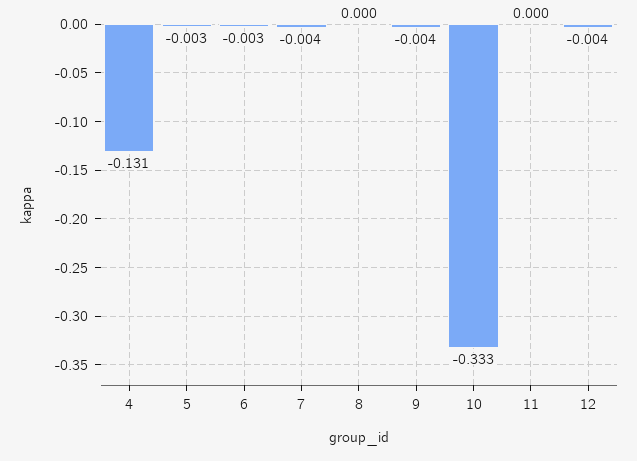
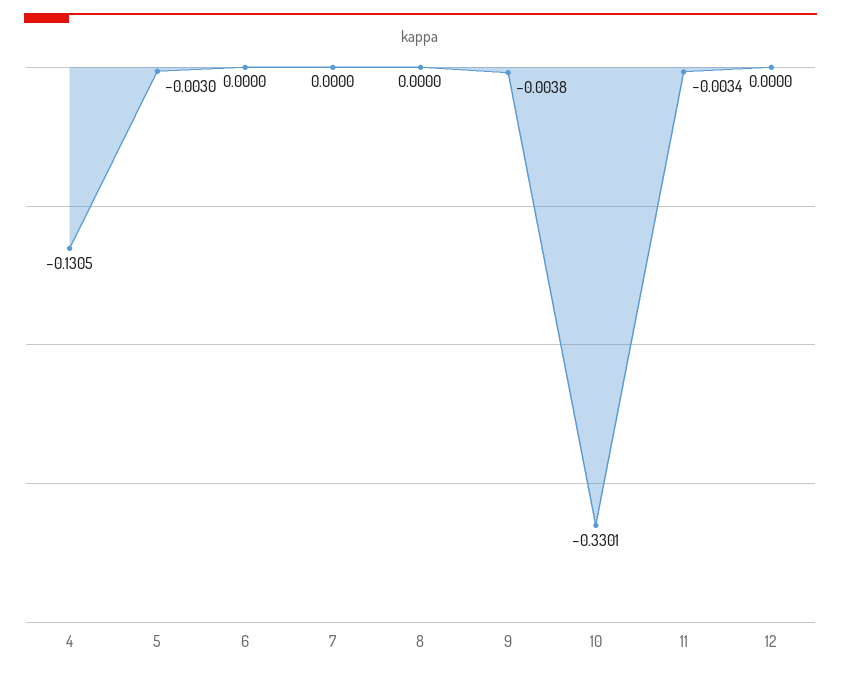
  {
    "4": -0.1305,
    "5": -0.003,
-   "6": -0.003,
+   "6": 0,
-   "7": -0.004,
+   "7": 0,
    "8": 0,
    "9": -0.0038,
-   "10": -0.333,
+   "10": -0.3301,
-   "11": 0,
+   "11": -0.0034,
-   "12": -0.004
+   "12": 0
  }

